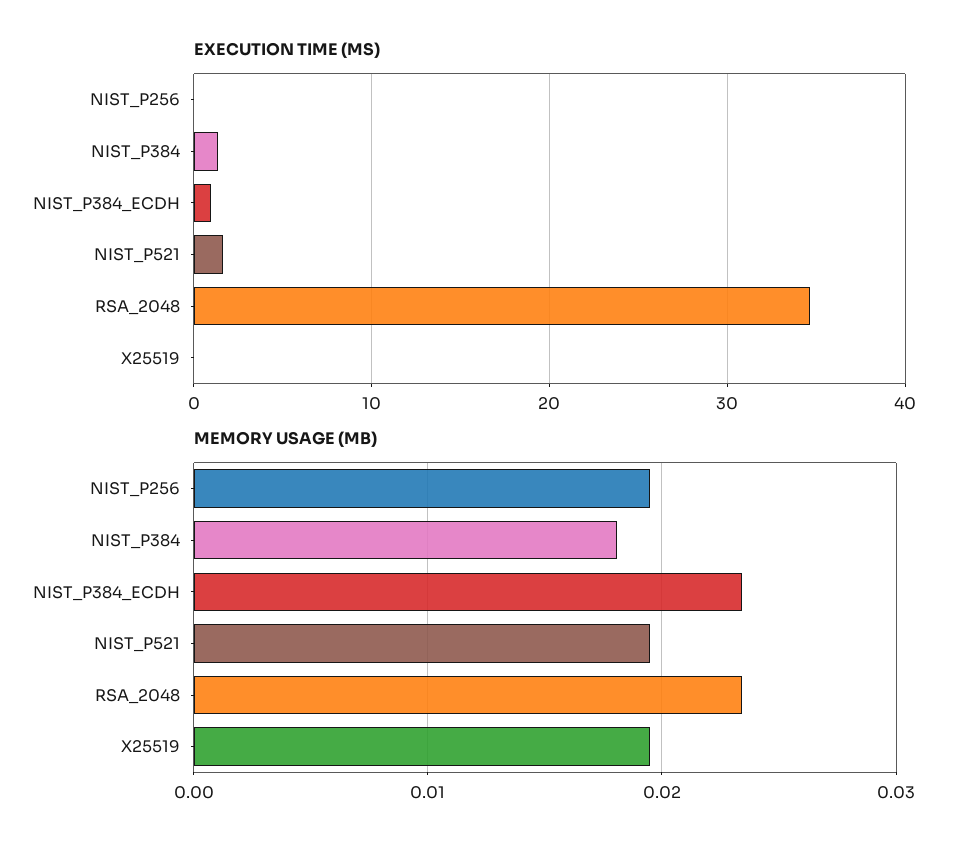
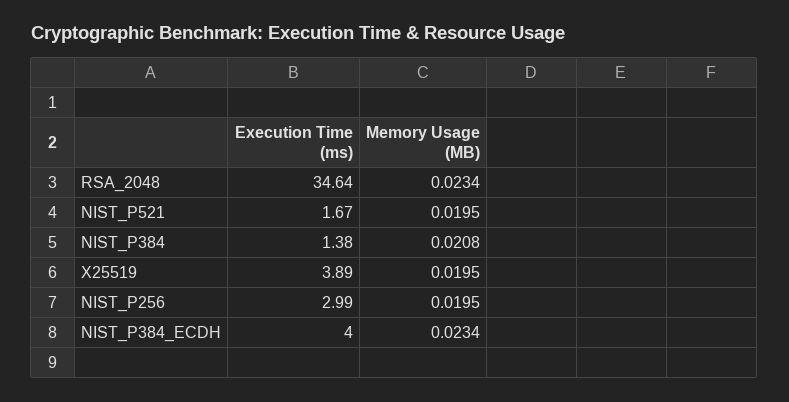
  {
    "EXECUTION TIME (MS)": {
-     "NIST_P256": 0,
+     "NIST_P256": 2.99,
      "NIST_P384": 1.38,
-     "NIST_P384_ECDH": 1,
+     "NIST_P384_ECDH": 4,
      "NIST_P521": 1.67,
      "RSA_2048": 34.64,
-     "X25519": 0
+     "X25519": 3.89
    },
    "MEMORY USAGE (MB)": {
      "NIST_P256": 0.0195,
-     "NIST_P384": 0.018,
+     "NIST_P384": 0.0208,
      "NIST_P384_ECDH": 0.0234,
      "NIST_P521": 0.0195,
      "RSA_2048": 0.0234,
      "X25519": 0.0195
    }
  }

